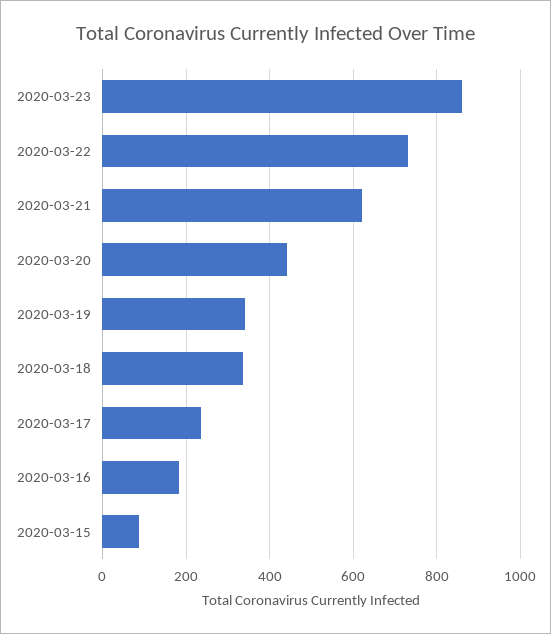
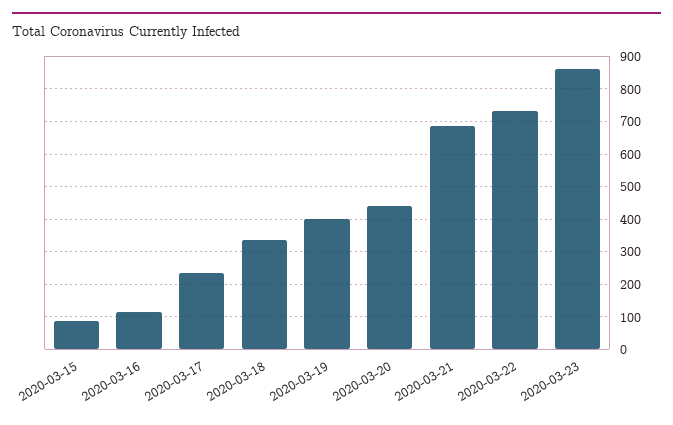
  {
    "2020-03-23": 860,
    "2020-03-22": 740,
-   "2020-03-21": 620,
+   "2020-03-21": 680,
    "2020-03-20": 440,
-   "2020-03-19": 340,
+   "2020-03-19": 400,
    "2020-03-18": 340,
    "2020-03-17": 240,
-   "2020-03-16": 180,
+   "2020-03-16": 120,
    "2020-03-15": 80
  }

